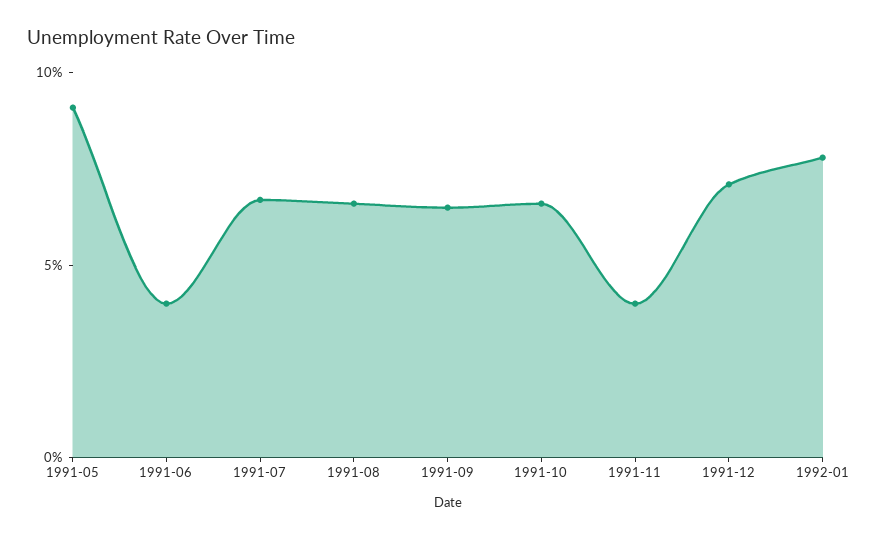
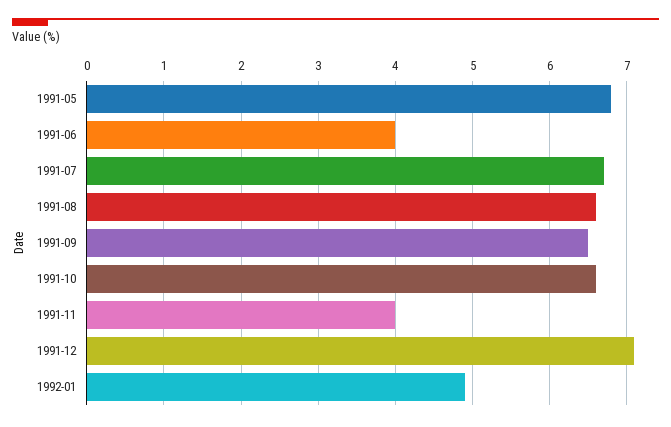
  {
-   "1991-05": 9,
+   "1991-05": 6.8,
    "1991-06": 4,
    "1991-07": 6.7,
    "1991-08": 6.6,
    "1991-09": 6.5,
    "1991-10": 6.6,
    "1991-11": 4,
    "1991-12": 7.1,
-   "1992-01": 8
+   "1992-01": 4.9
  }

